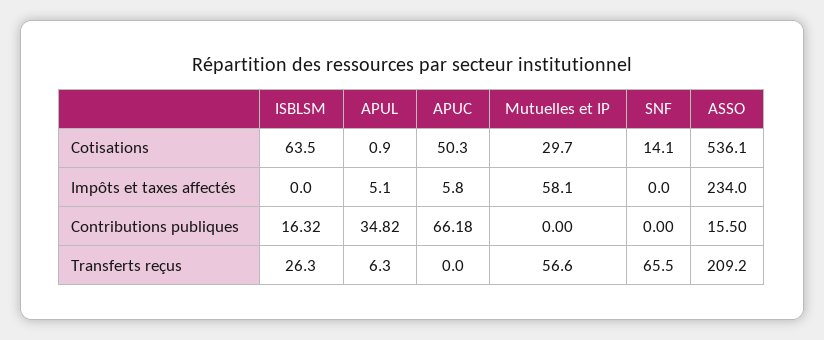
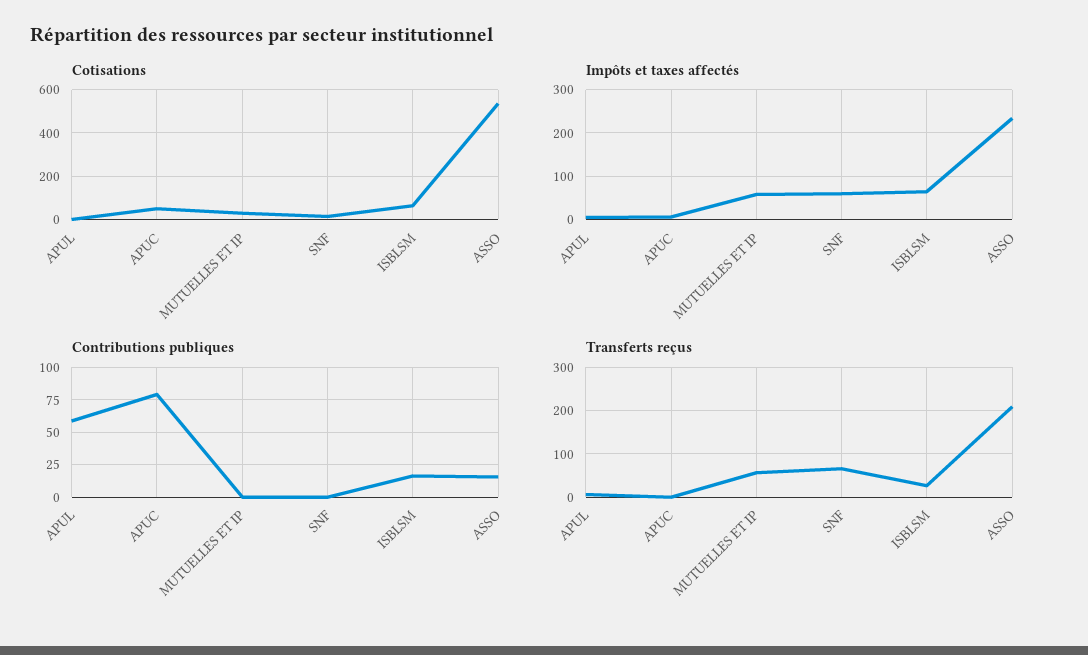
  {
    "Cotisations": {
      "ISBLSM": 63.5,
      "APUL": 0.9,
      "APUC": 50.3,
      "Mutuelles et IP": 29.7,
      "SNF": 14.1,
      "ASSO": 536.1
    },
    "Impôts et taxes affectés": {
-     "ISBLSM": 0,
+     "ISBLSM": 60,
      "APUL": 5.1,
      "APUC": 5.8,
      "Mutuelles et IP": 58.1,
-     "SNF": 0,
+     "SNF": 60,
      "ASSO": 234
    },
    "Contributions publiques": {
      "ISBLSM": 16.32,
-     "APUL": 34.82,
+     "APUL": 60,
-     "APUC": 66.18,
+     "APUC": 80,
      "Mutuelles et IP": 0,
      "SNF": 0,
      "ASSO": 15.5
    },
    "Transferts reçus": {
      "ISBLSM": 26.3,
      "APUL": 6.3,
      "APUC": 0,
      "Mutuelles et IP": 56.6,
      "SNF": 65.5,
      "ASSO": 209.2
    }
  }

